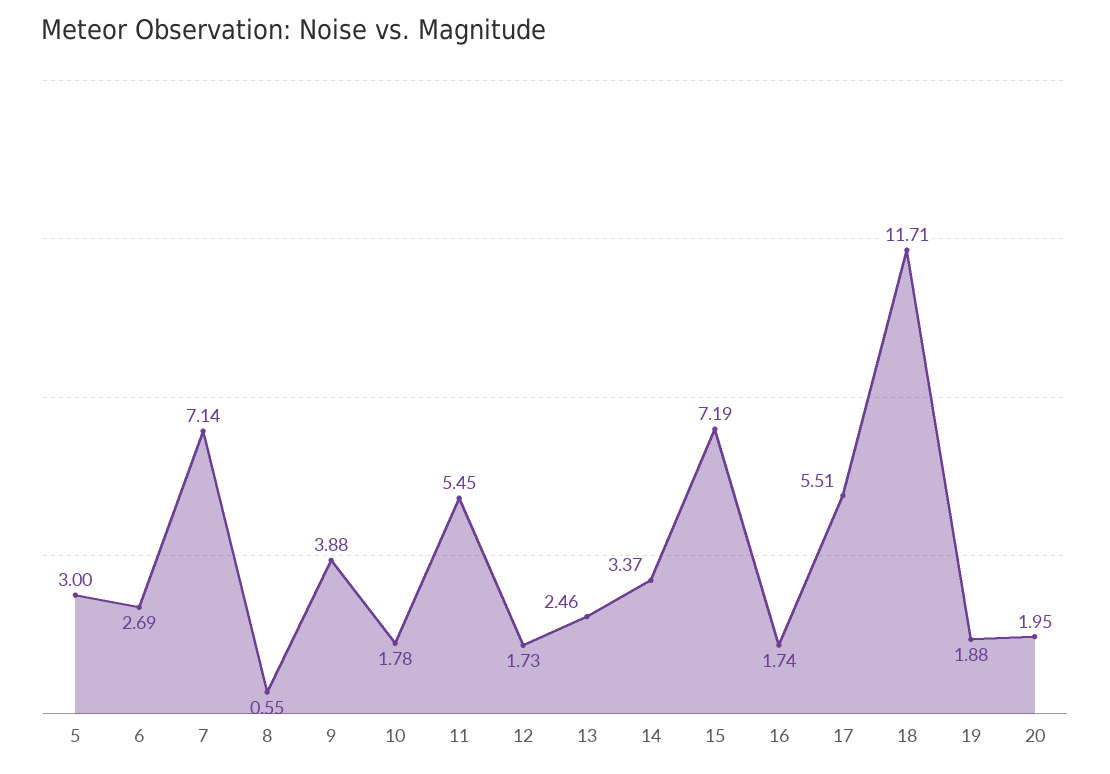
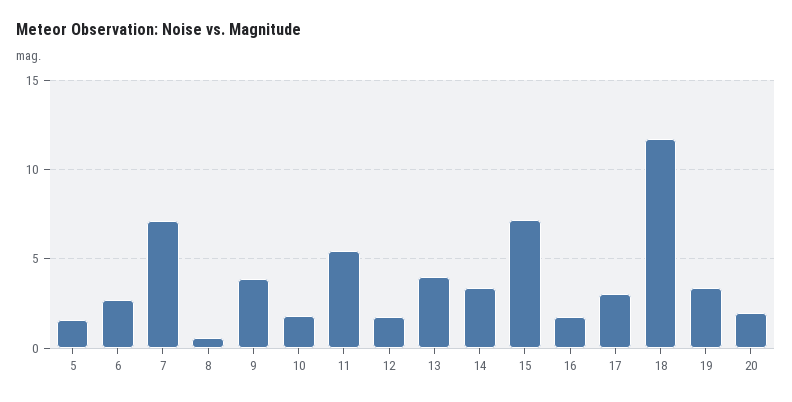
  {
-   "5": 3,
+   "5": 1.5,
    "6": 2.69,
    "7": 7.14,
    "8": 0.55,
    "9": 3.88,
    "10": 1.78,
    "11": 5.45,
    "12": 1.73,
-   "13": 2.46,
+   "13": 4,
    "14": 3.37,
    "15": 7.19,
    "16": 1.74,
-   "17": 5.51,
+   "17": 3,
    "18": 11.71,
-   "19": 1.88,
+   "19": 3.5,
    "20": 1.95
  }

